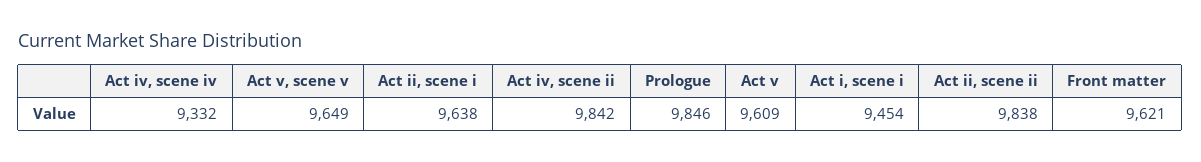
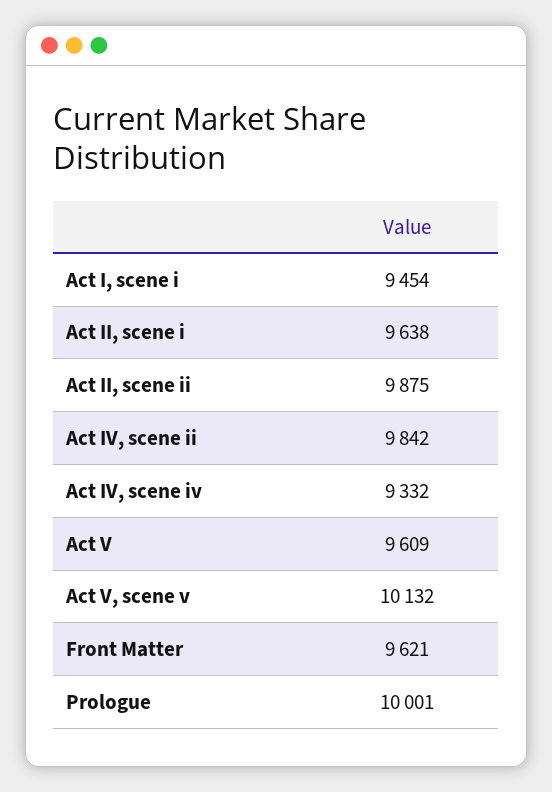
  {
    "Act iv, scene iv": 9332,
-   "Act v, scene v": 9649,
+   "Act v, scene v": 10132,
    "Act ii, scene i": 9638,
    "Act iv, scene ii": 9842,
-   "Prologue": 9846,
+   "Prologue": 10001,
    "Act v": 9609,
    "Act i, scene i": 9454,
-   "Act ii, scene ii": 9838,
+   "Act ii, scene ii": 9875,
    "Front matter": 9621
  }

